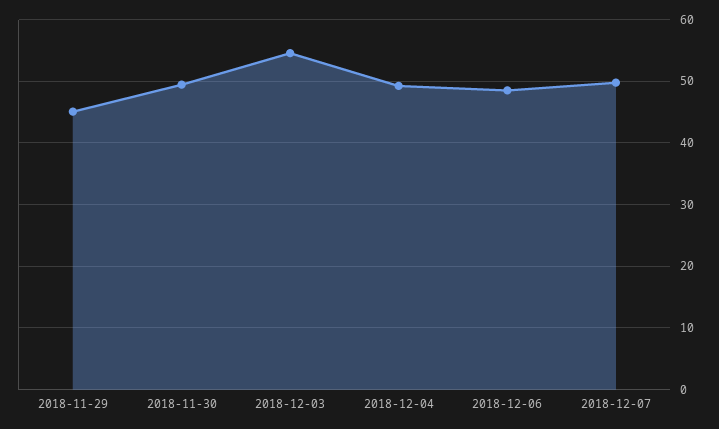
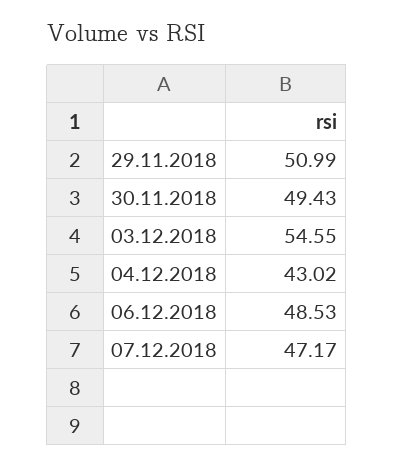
  {
-   "2018-11-29": 45,
+   "2018-11-29": 50.99,
    "2018-11-30": 49.43,
    "2018-12-03": 54.55,
-   "2018-12-04": 49,
+   "2018-12-04": 43.02,
    "2018-12-06": 48.53,
-   "2018-12-07": 50
+   "2018-12-07": 47.17
  }

